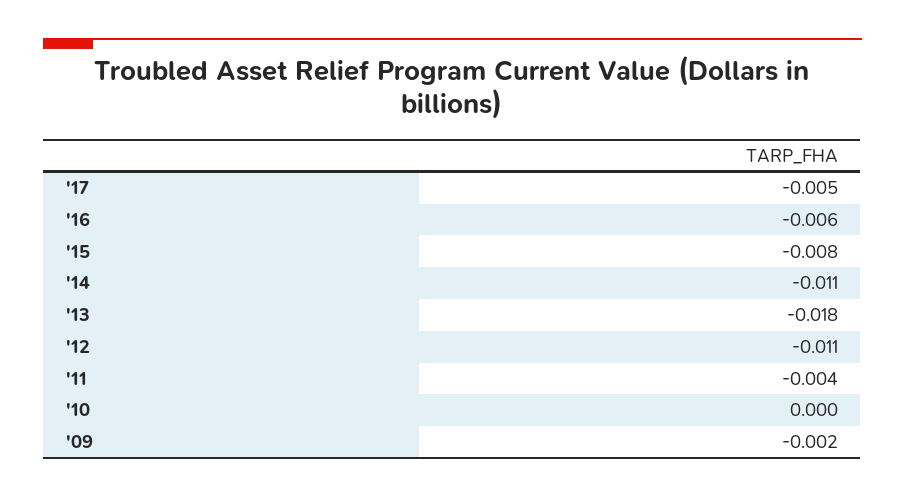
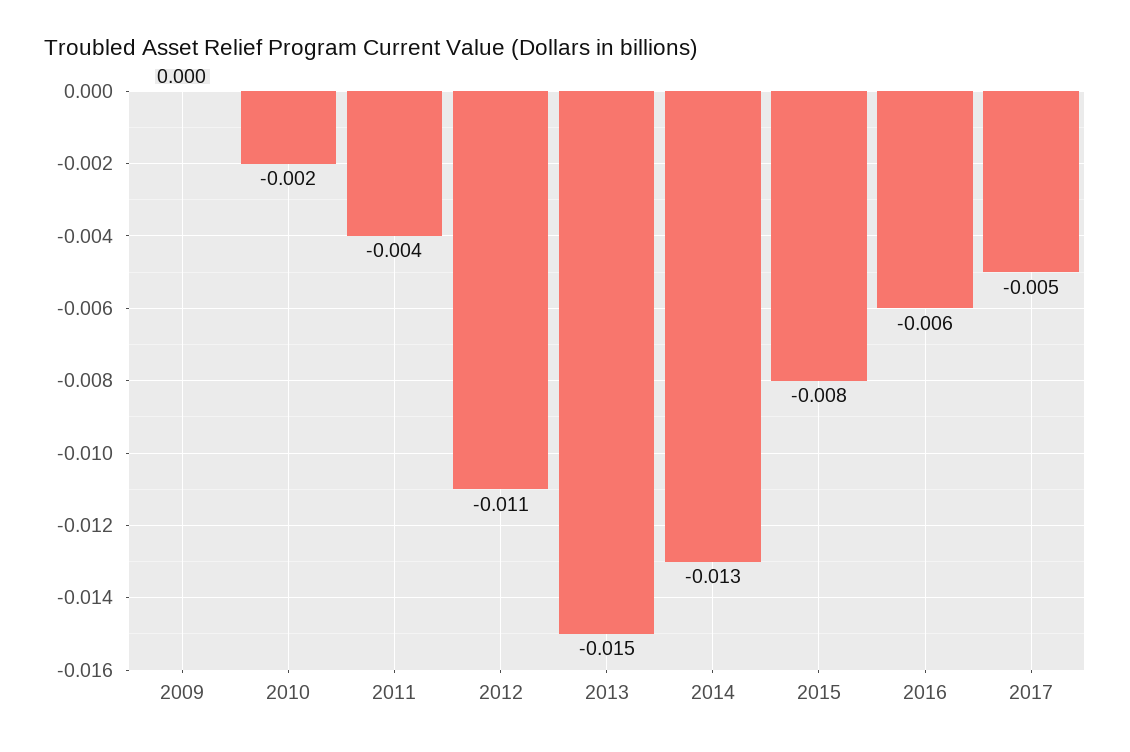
  {
    "'17": -0.005,
    "'16": -0.006,
    "'15": -0.008,
-   "'14": -0.011,
+   "'14": -0.013,
-   "'13": -0.018,
+   "'13": -0.015,
    "'12": -0.011,
    "'11": -0.004,
-   "'10": 0,
+   "'10": -0.002,
-   "'09": -0.002
+   "'09": 0
  }

